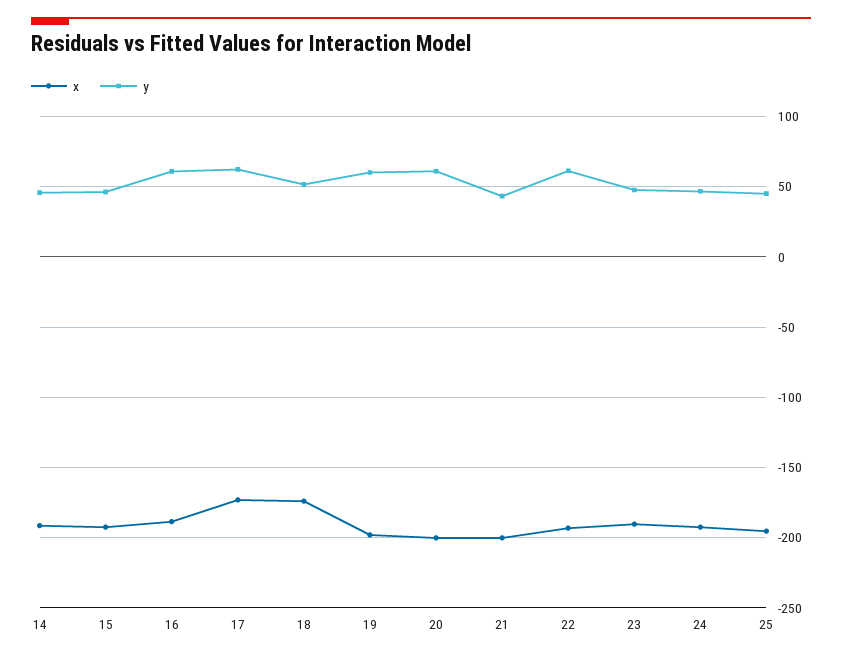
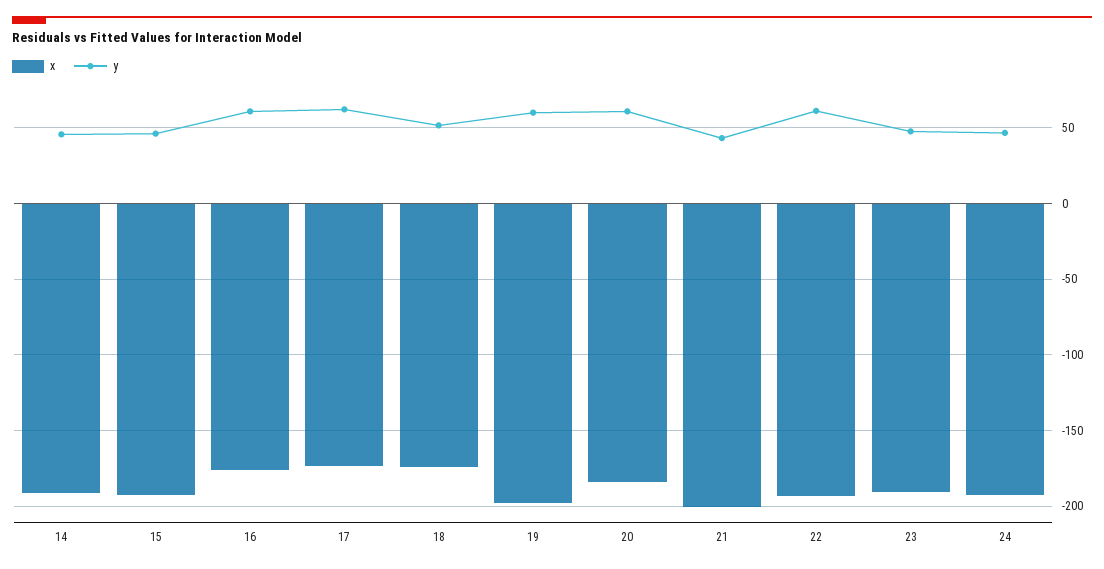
  {
    "x": {
      "14": -190,
      "15": -195,
-     "16": -190,
+     "16": -175,
      "17": -175,
      "18": -175,
      "19": -200,
-     "20": -200,
+     "20": -185,
      "21": -200,
      "22": -195,
      "23": -190,
-     "24": -195,
+     "24": -195
-     "25": -195
    },
    "y": {
      "14": 45,
      "15": 45,
      "16": 60,
      "17": 60,
      "18": 50,
      "19": 60,
      "20": 60,
      "21": 45,
      "22": 60,
      "23": 50,
-     "24": 45,
+     "24": 45
-     "25": 45
    }
  }

